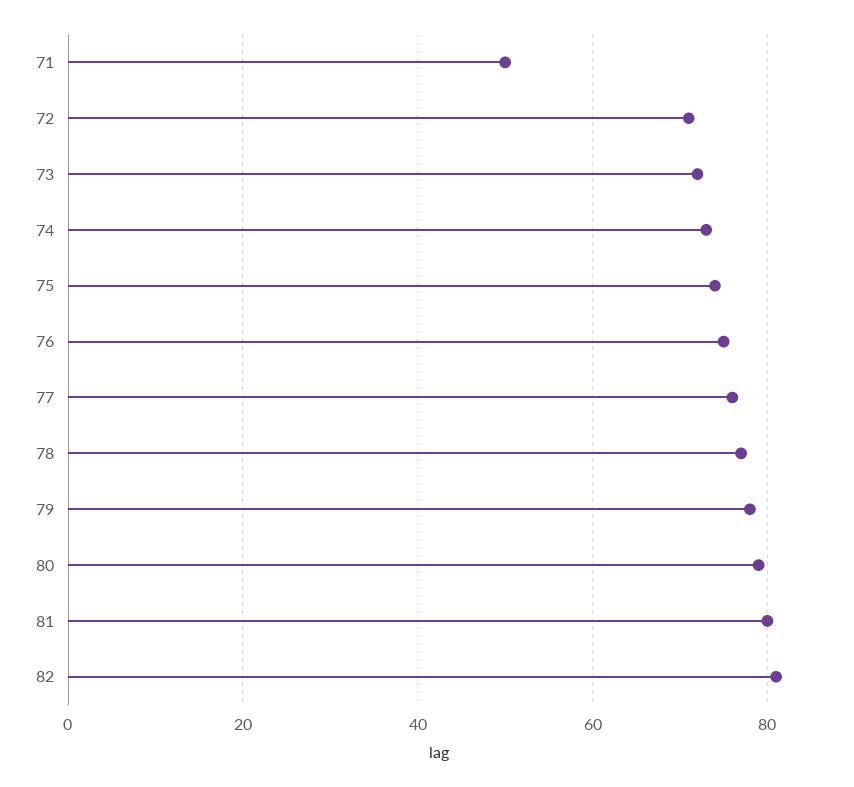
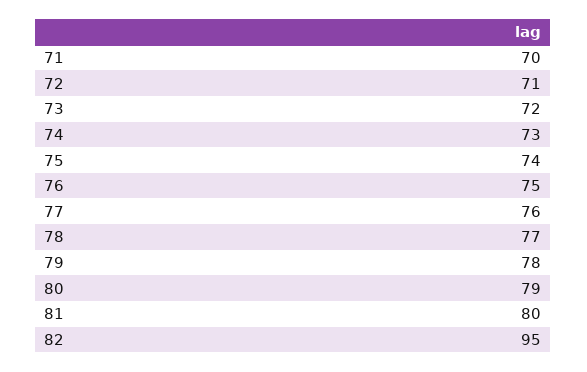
  {
-   "71": 50,
+   "71": 70,
    "72": 71,
    "73": 72,
    "74": 73,
    "75": 74,
    "76": 75,
    "77": 76,
    "78": 77,
    "79": 78,
    "80": 79,
    "81": 80,
-   "82": 80
+   "82": 95
  }

